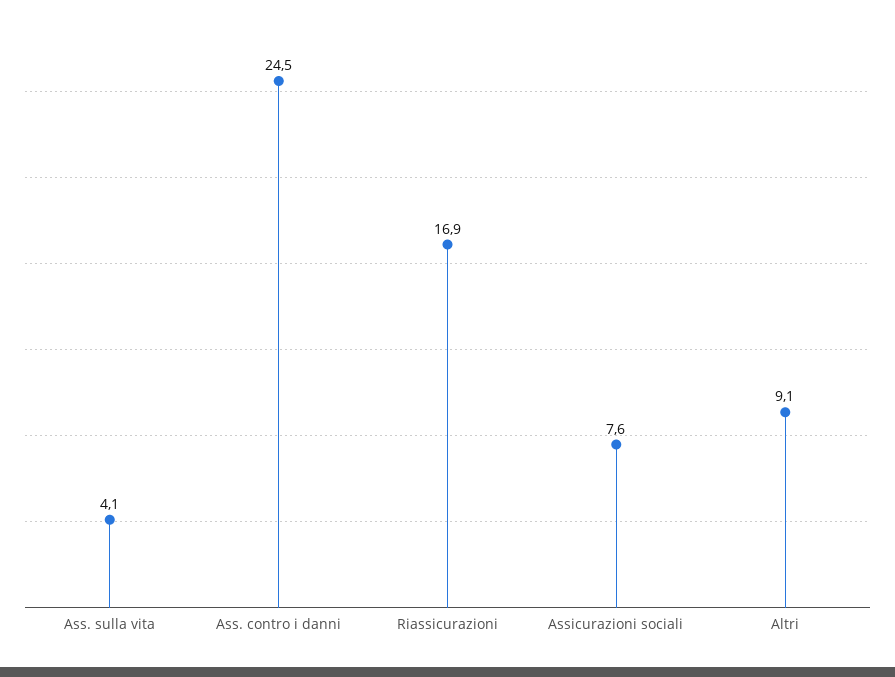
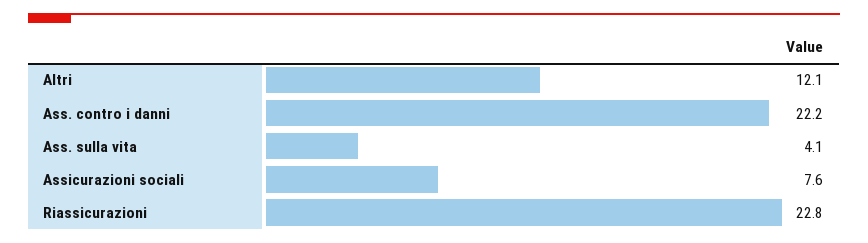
  {
    "Ass. sulla vita": 4.1,
-   "Ass. contro i danni": 24.5,
+   "Ass. contro i danni": 22.2,
-   "Riassicurazioni": 16.9,
+   "Riassicurazioni": 22.8,
    "Assicurazioni sociali": 7.6,
-   "Altri": 9.1
+   "Altri": 12.1
  }

